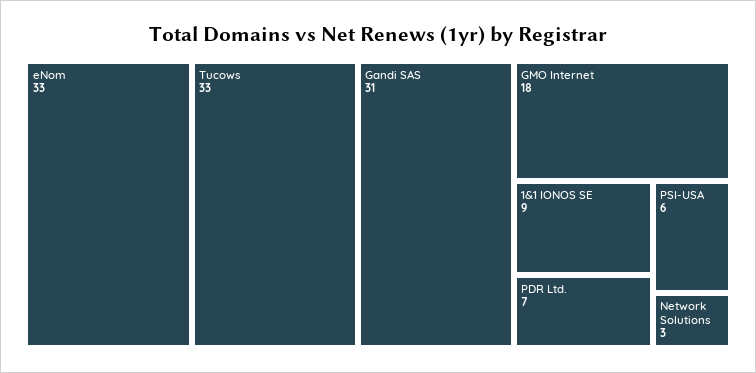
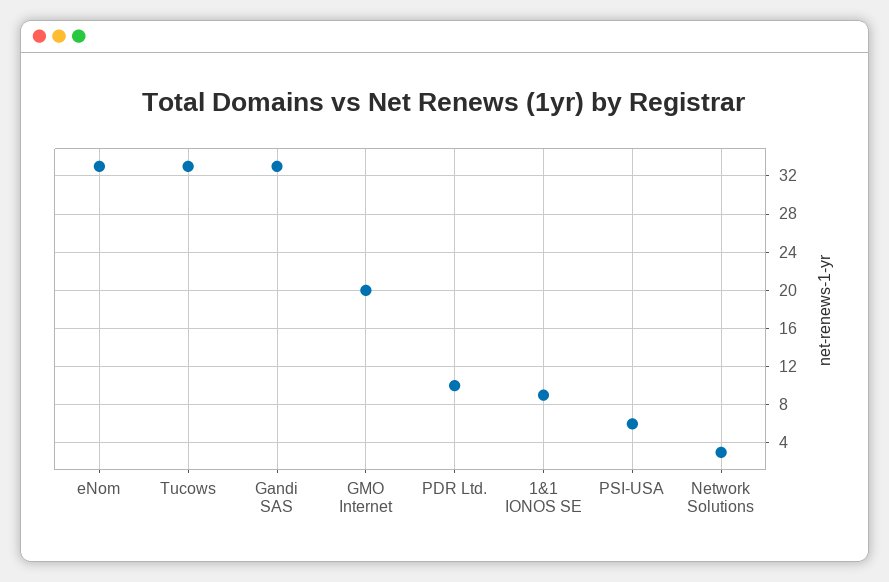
  {
    "eNom": 33,
    "Tucows": 33,
-   "Gandi SAS": 31,
+   "Gandi SAS": 33,
-   "GMO Internet": 18,
+   "GMO Internet": 20,
    "1&1 IONOS SE": 9,
-   "PDR Ltd.": 7,
+   "PDR Ltd.": 10,
    "PSI-USA": 6,
    "Network Solutions": 3
  }

